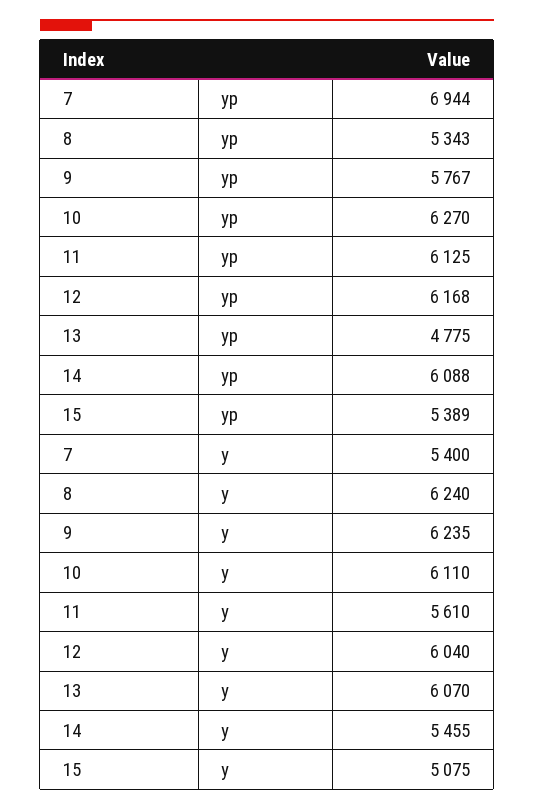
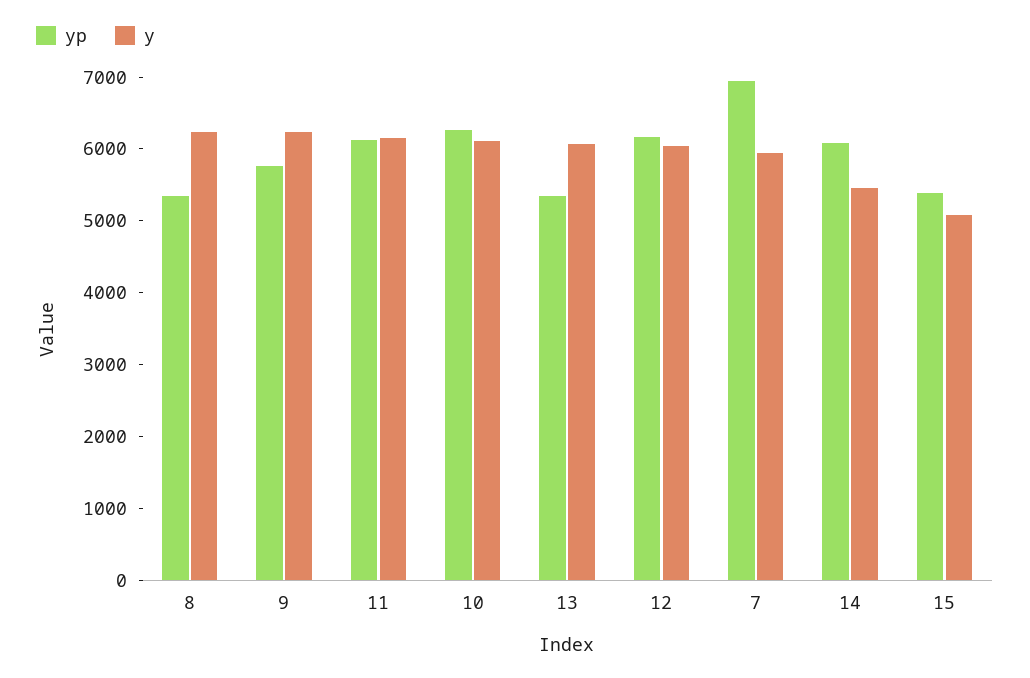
  {
    "yp": {
      "7": 6944,
      "8": 5343,
      "9": 5767,
      "10": 6270,
      "11": 6125,
      "12": 6168,
-     "13": 4775,
+     "13": 5400,
      "14": 6088,
      "15": 5389
    },
    "y": {
-     "7": 5400,
+     "7": 6000,
      "8": 6240,
      "9": 6235,
      "10": 6110,
-     "11": 5610,
+     "11": 6200,
      "12": 6040,
      "13": 6070,
      "14": 5455,
      "15": 5075
    }
  }

